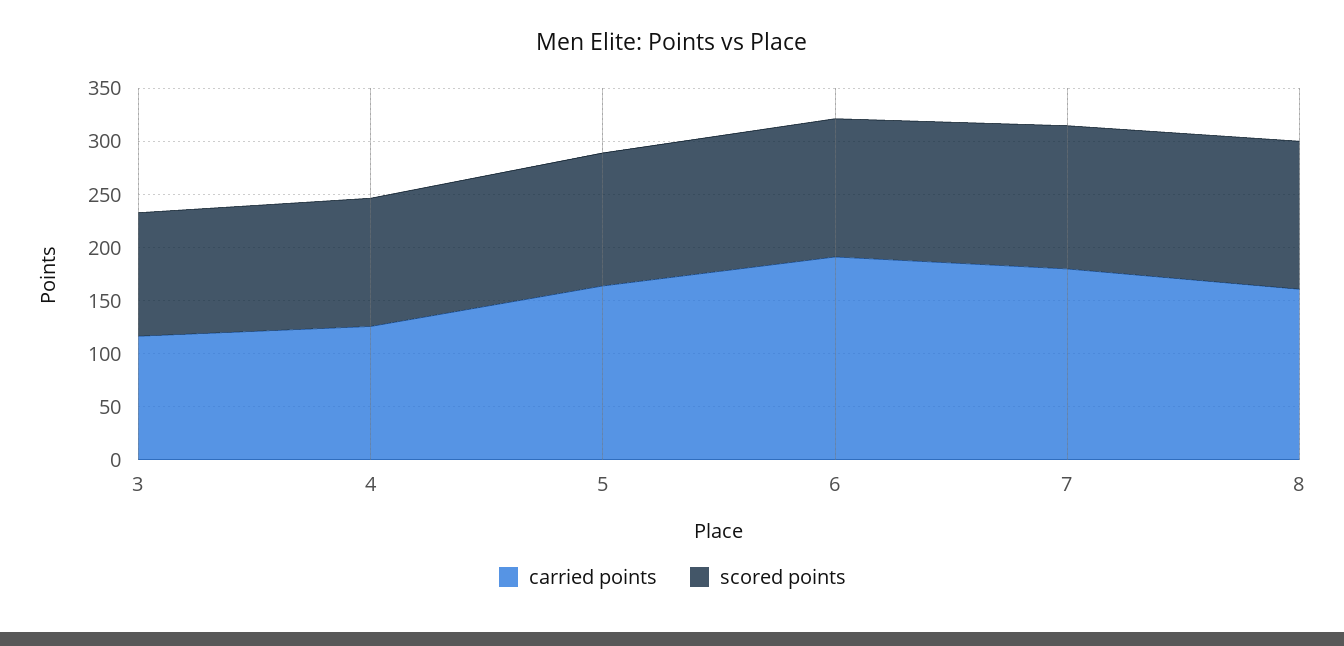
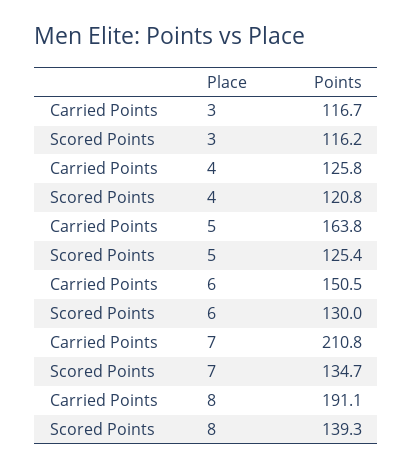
  {
    "carried points": {
      "3": 116.7,
      "4": 125.8,
      "5": 163.8,
-     "6": 190,
+     "6": 150.5,
-     "7": 180,
+     "7": 210.8,
-     "8": 160
+     "8": 191.1
    },
    "scored points": {
      "3": 116.2,
      "4": 120.8,
      "5": 125.4,
      "6": 130,
      "7": 134.7,
      "8": 139.3
    }
  }

